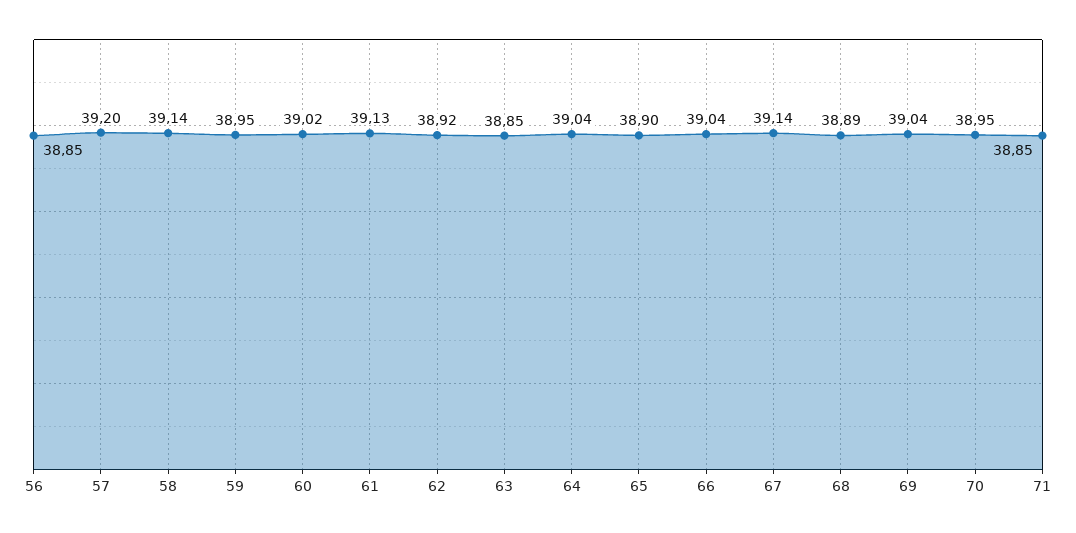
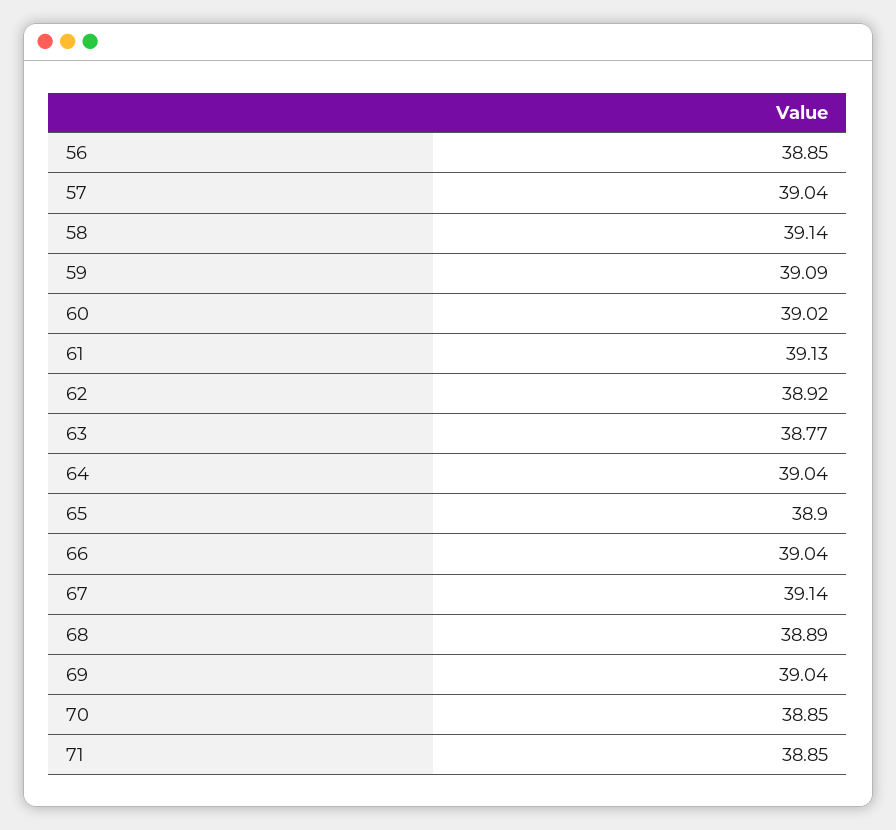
  {
    "56": 38.85,
-   "57": 39.2,
+   "57": 39.04,
    "58": 39.14,
-   "59": 38.95,
+   "59": 39.09,
    "60": 39.02,
    "61": 39.13,
    "62": 38.92,
-   "63": 38.85,
+   "63": 38.77,
    "64": 39.04,
    "65": 38.9,
    "66": 39.04,
    "67": 39.14,
    "68": 38.89,
    "69": 39.04,
-   "70": 38.95,
+   "70": 38.85,
    "71": 38.85
  }

